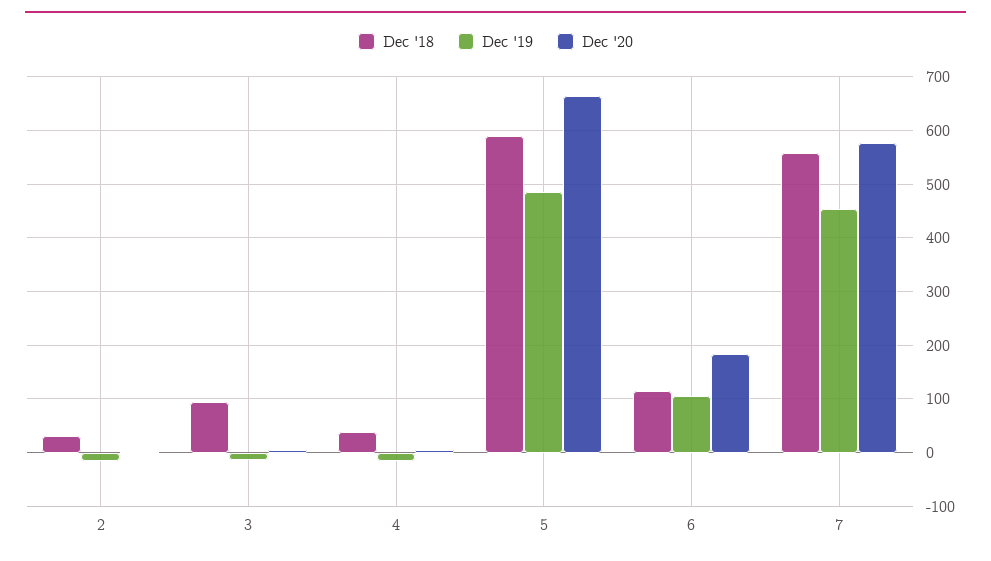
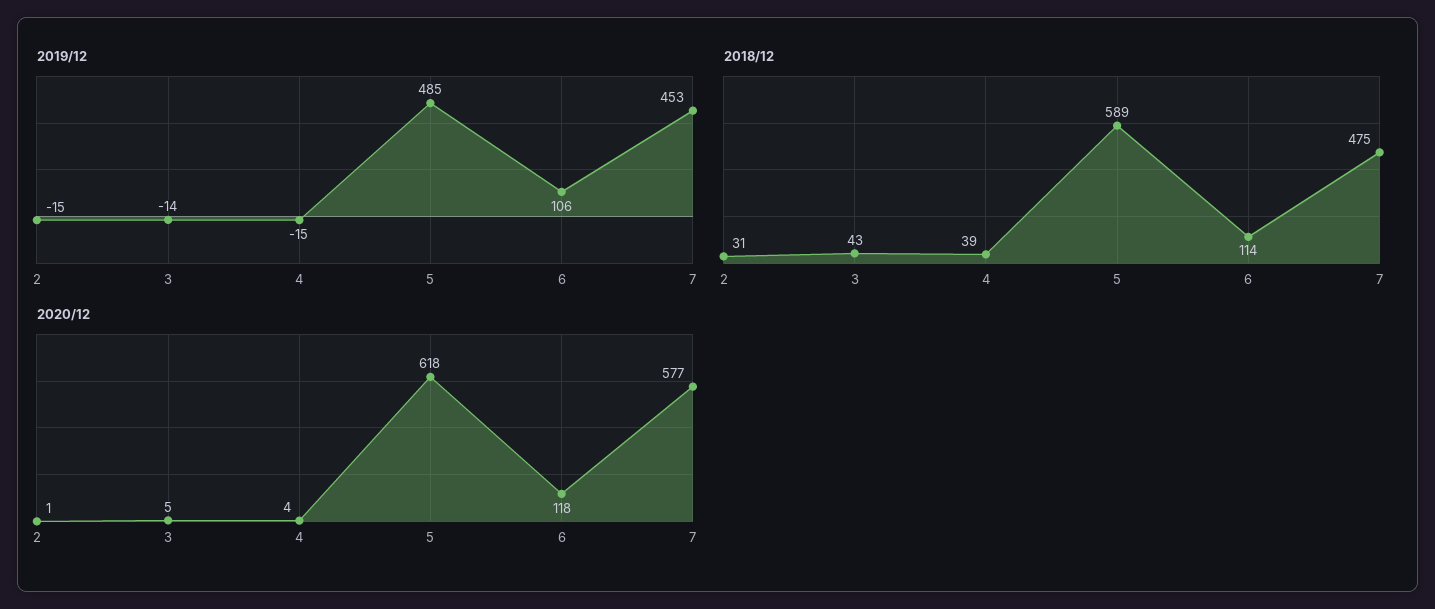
  {
    "Dec '18": {
      "2": 31,
-     "3": 100,
+     "3": 43,
      "4": 39,
      "5": 589,
      "6": 114,
-     "7": 560
+     "7": 475
    },
    "Dec '19": {
      "2": -15,
      "3": -14,
      "4": -15,
      "5": 485,
      "6": 106,
      "7": 453
    },
    "Dec '20": {
      "2": 1,
      "3": 5,
      "4": 4,
-     "5": 660,
+     "5": 618,
-     "6": 180,
+     "6": 118,
      "7": 577
    }
  }

